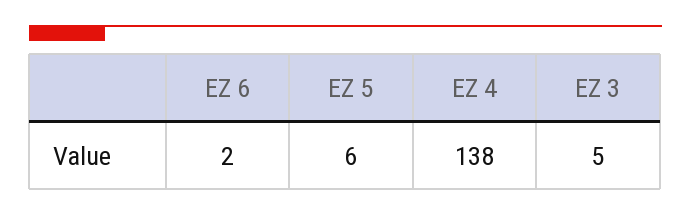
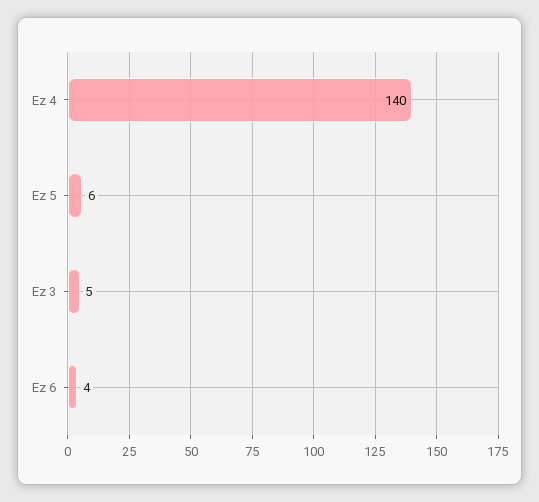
  {
-   "EZ 6": 2,
+   "EZ 6": 4,
    "EZ 5": 6,
-   "EZ 4": 138,
+   "EZ 4": 140,
    "EZ 3": 5
  }

